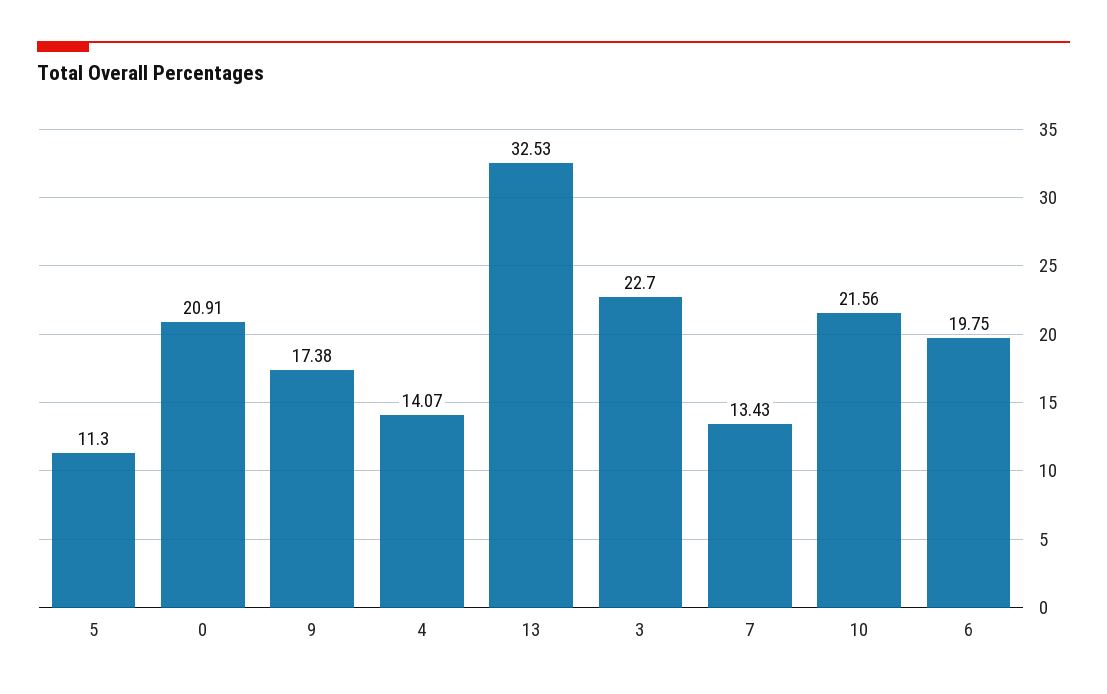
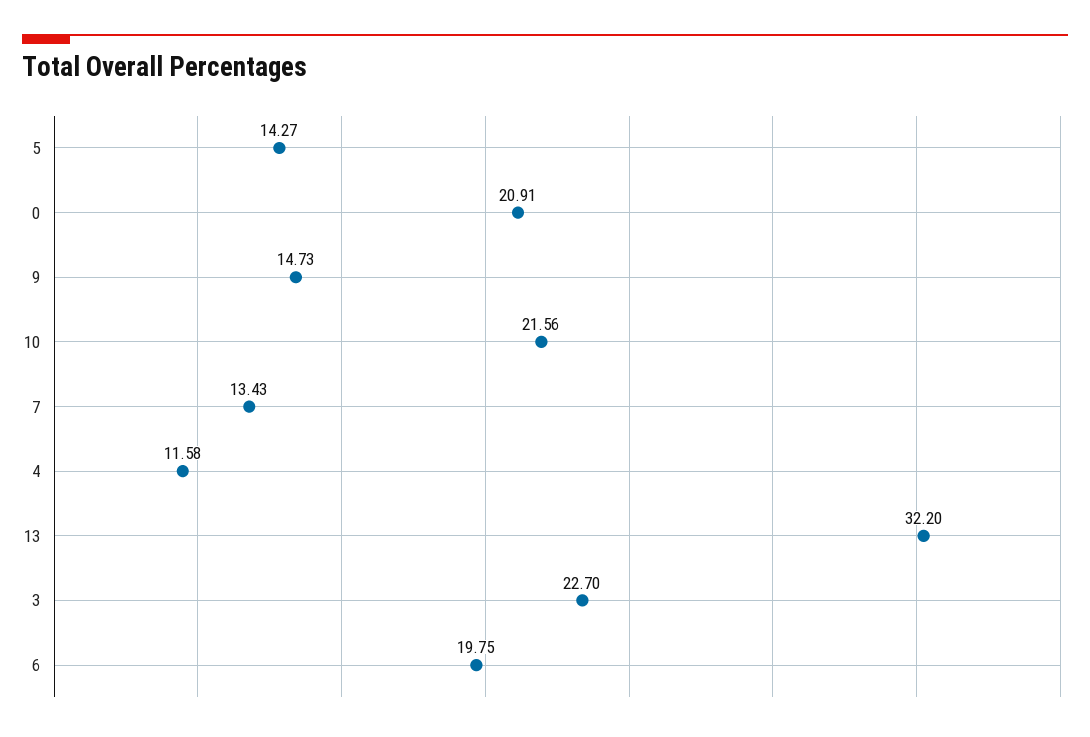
  {
-   "5": 11.3,
+   "5": 14.27,
    "0": 20.91,
-   "9": 17.38,
+   "9": 14.73,
-   "4": 14.07,
+   "4": 11.58,
-   "13": 32.53,
+   "13": 32.2,
    "3": 22.7,
    "7": 13.43,
    "10": 21.56,
    "6": 19.75
  }

